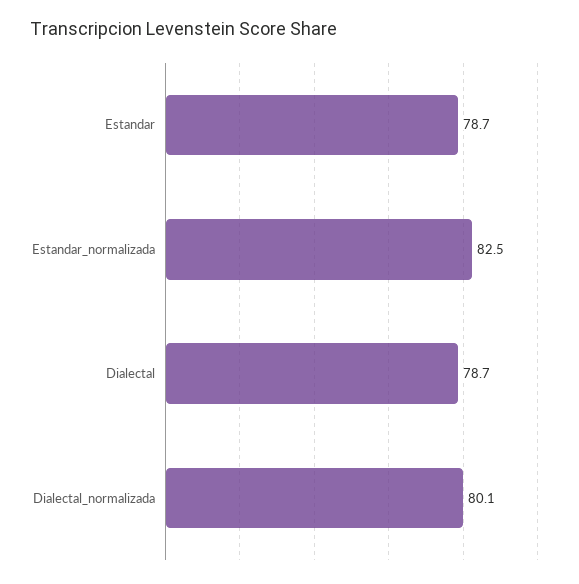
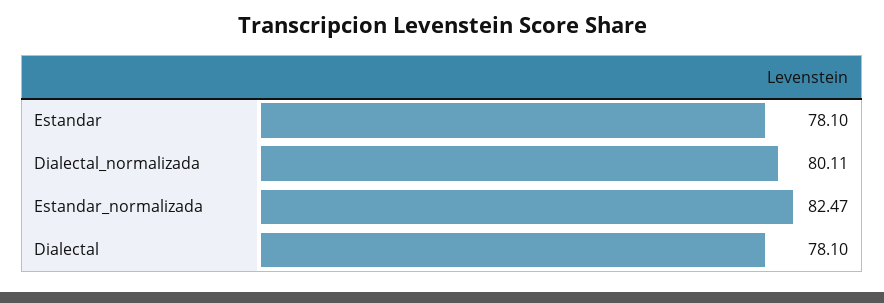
  {
-   "Estandar": 78.7,
+   "Estandar": 78.1,
    "Estandar_normalizada": 82.47,
-   "Dialectal": 78.7,
+   "Dialectal": 78.1,
    "Dialectal_normalizada": 80.11
  }

